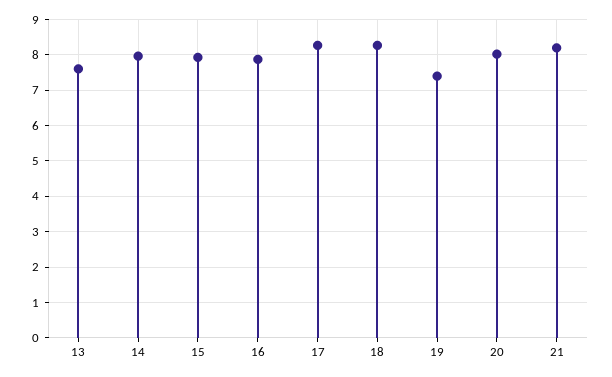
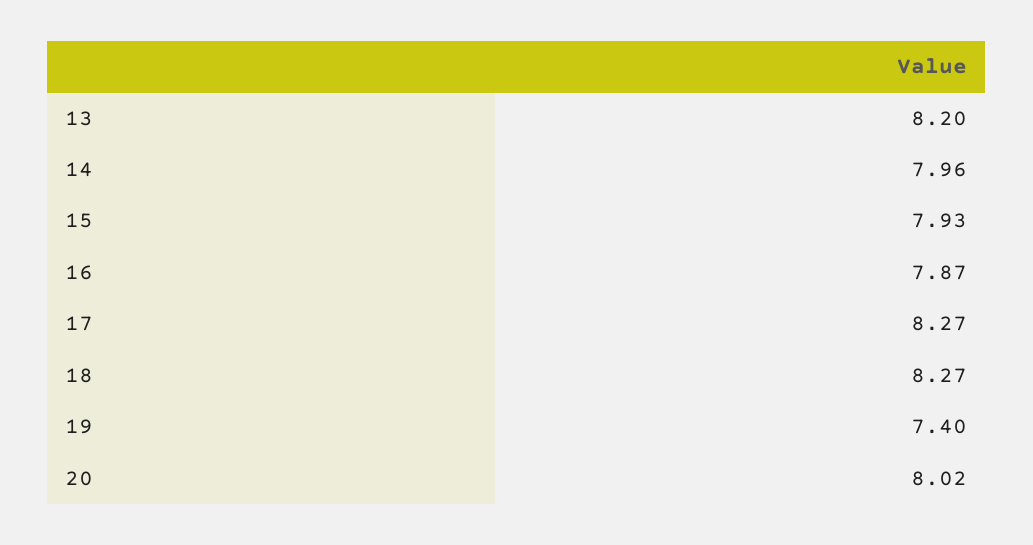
  {
-   "13": 7.6,
+   "13": 8.2,
    "14": 7.96,
    "15": 7.93,
    "16": 7.87,
    "17": 8.27,
    "18": 8.27,
    "19": 7.4,
-   "20": 8.02,
+   "20": 8.02
-   "21": 8.2
  }

